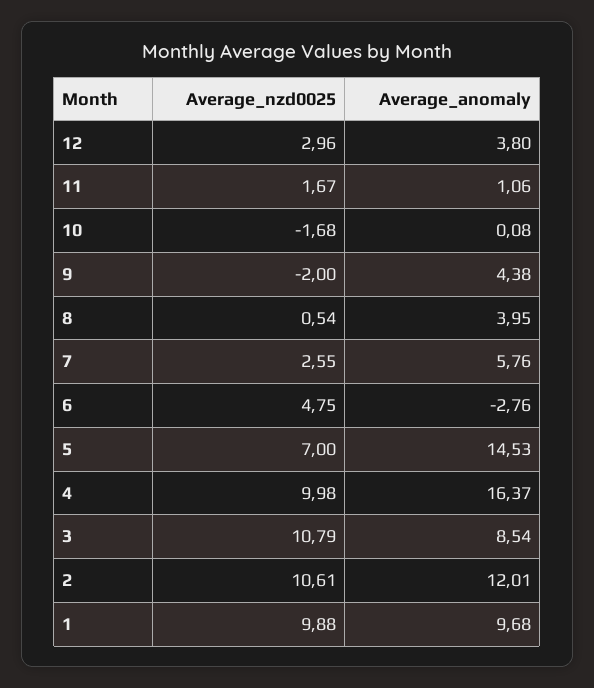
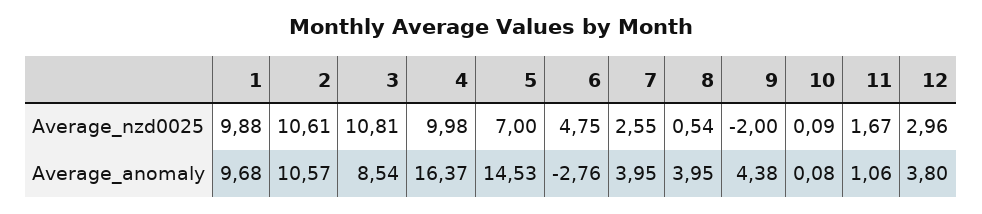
  {
    "Average_nzd0025": {
      "12": 2.96,
      "11": 1.67,
-     "10": -1.68,
+     "10": 0.09,
      "9": -2,
      "8": 0.54,
      "7": 2.55,
      "6": 4.75,
      "5": 7,
      "4": 9.98,
-     "3": 10.79,
+     "3": 10.81,
      "2": 10.61,
      "1": 9.88
    },
    "Average_anomaly": {
      "12": 3.8,
      "11": 1.06,
      "10": 0.08,
      "9": 4.38,
      "8": 3.95,
-     "7": 5.76,
+     "7": 3.95,
      "6": -2.76,
      "5": 14.53,
      "4": 16.37,
      "3": 8.54,
-     "2": 12.01,
+     "2": 10.57,
      "1": 9.68
    }
  }

